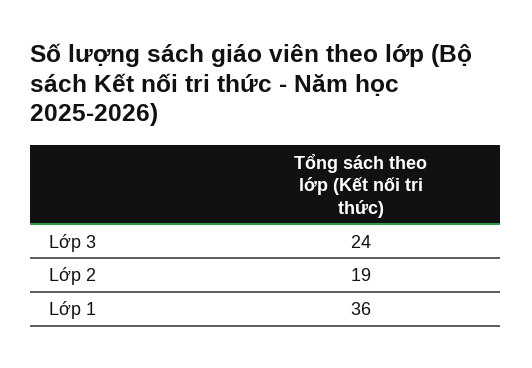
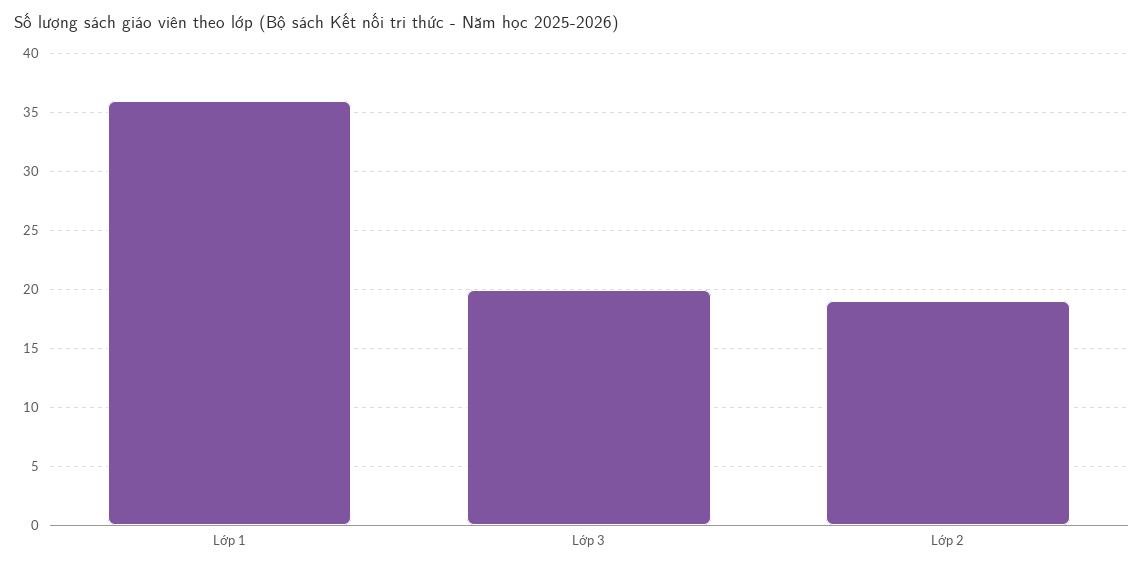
  {
-   "Lớp 3": 24,
+   "Lớp 3": 20,
    "Lớp 2": 19,
    "Lớp 1": 36
  }

